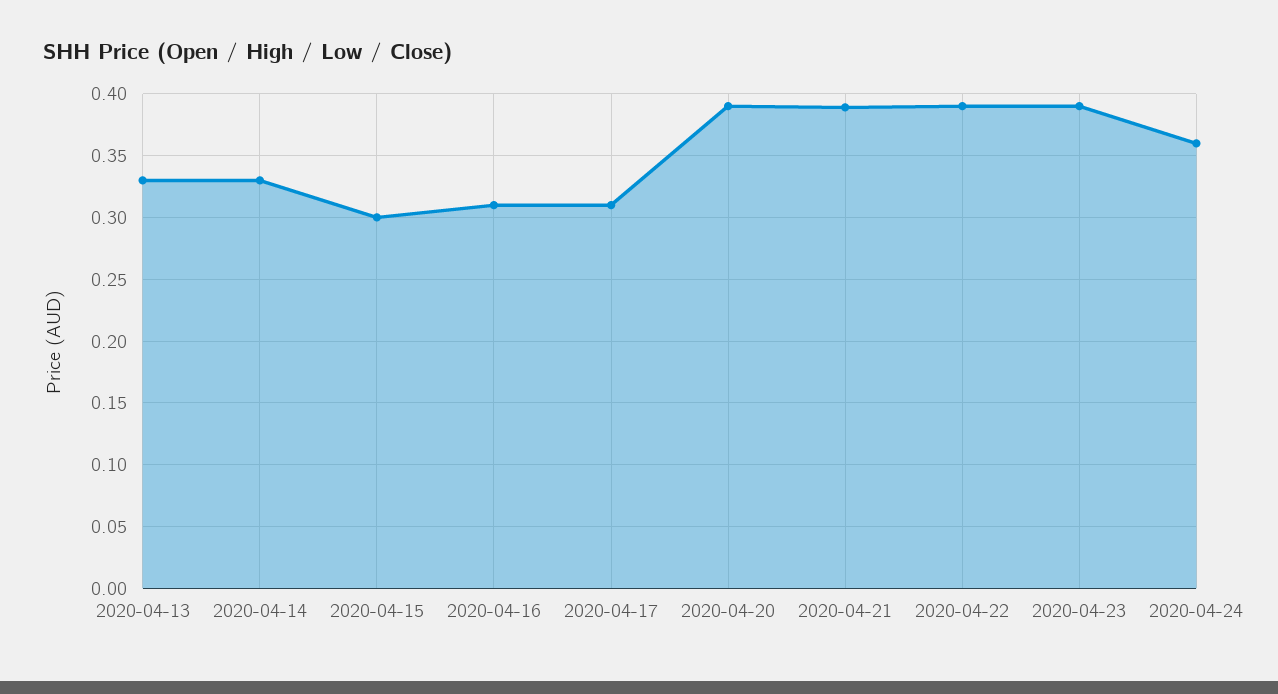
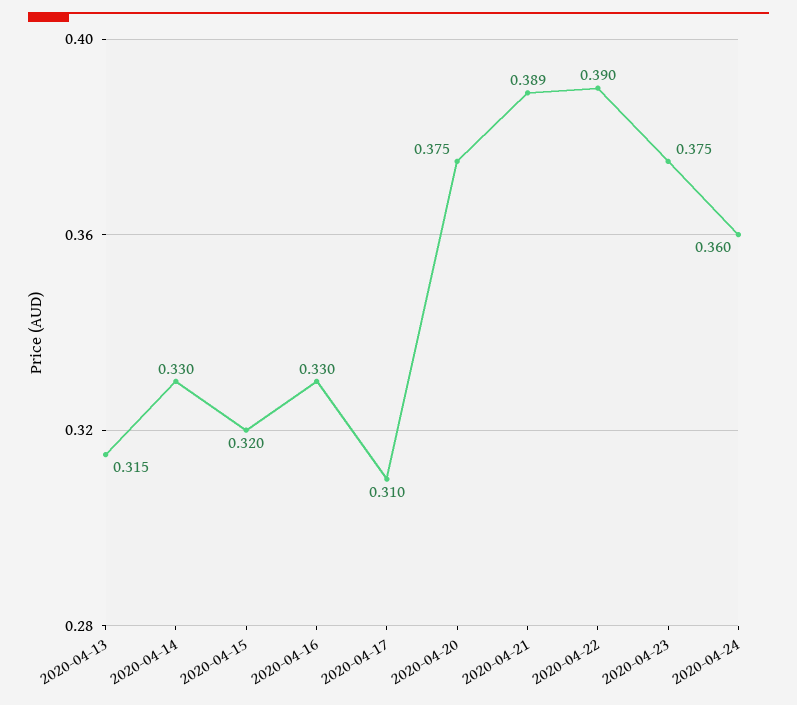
  {
-   "2020-04-13": 0.33,
+   "2020-04-13": 0.315,
    "2020-04-14": 0.33,
-   "2020-04-15": 0.3,
+   "2020-04-15": 0.32,
-   "2020-04-16": 0.31,
+   "2020-04-16": 0.33,
    "2020-04-17": 0.31,
-   "2020-04-20": 0.39,
+   "2020-04-20": 0.375,
    "2020-04-21": 0.389,
    "2020-04-22": 0.39,
-   "2020-04-23": 0.39,
+   "2020-04-23": 0.375,
    "2020-04-24": 0.36
  }

